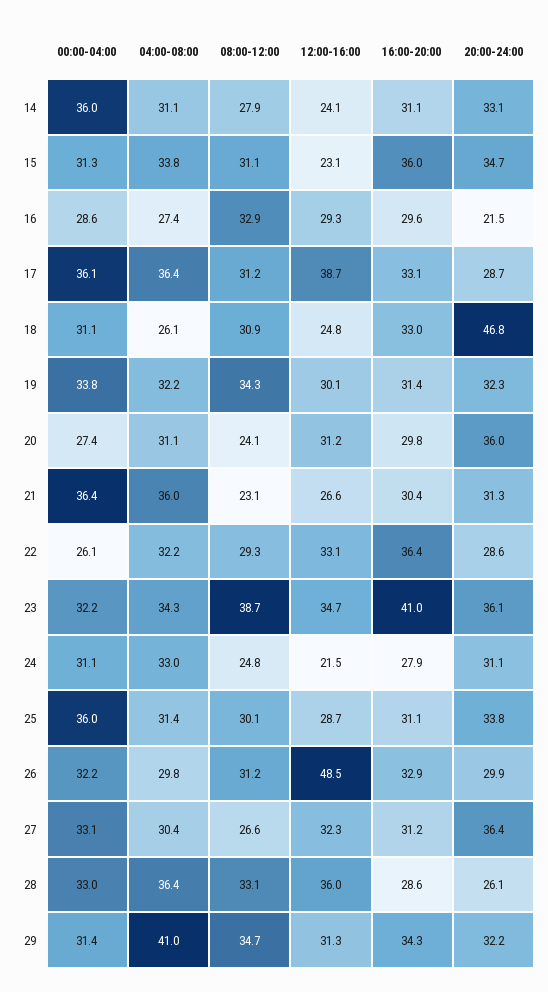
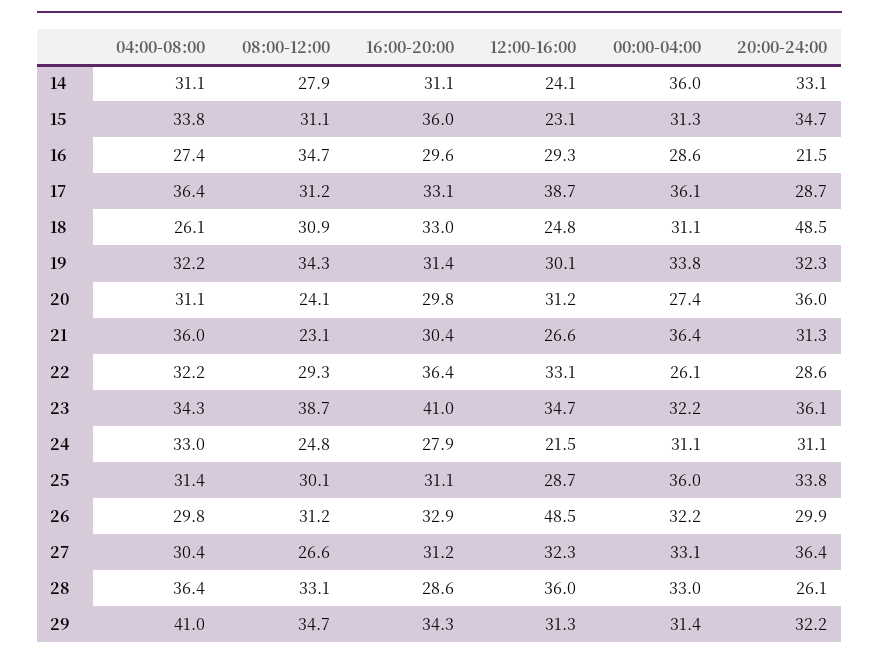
  {
    "00:00-04:00": {
      "14": 36,
      "15": 31.3,
      "16": 28.6,
      "17": 36.1,
      "18": 31.1,
      "19": 33.8,
      "20": 27.4,
      "21": 36.4,
      "22": 26.1,
      "23": 32.2,
      "24": 31.1,
      "25": 36,
      "26": 32.2,
      "27": 33.1,
      "28": 33,
      "29": 31.4
    },
    "04:00-08:00": {
      "14": 31.1,
      "15": 33.8,
      "16": 27.4,
      "17": 36.4,
      "18": 26.1,
      "19": 32.2,
      "20": 31.1,
      "21": 36,
      "22": 32.2,
      "23": 34.3,
      "24": 33,
      "25": 31.4,
      "26": 29.8,
      "27": 30.4,
      "28": 36.4,
      "29": 41
    },
    "08:00-12:00": {
      "14": 27.9,
      "15": 31.1,
-     "16": 32.9,
+     "16": 34.7,
      "17": 31.2,
      "18": 30.9,
      "19": 34.3,
      "20": 24.1,
      "21": 23.1,
      "22": 29.3,
      "23": 38.7,
      "24": 24.8,
      "25": 30.1,
      "26": 31.2,
      "27": 26.6,
      "28": 33.1,
      "29": 34.7
    },
    "12:00-16:00": {
      "14": 24.1,
      "15": 23.1,
      "16": 29.3,
      "17": 38.7,
      "18": 24.8,
      "19": 30.1,
      "20": 31.2,
      "21": 26.6,
      "22": 33.1,
      "23": 34.7,
      "24": 21.5,
      "25": 28.7,
      "26": 48.5,
      "27": 32.3,
      "28": 36,
      "29": 31.3
    },
    "16:00-20:00": {
      "14": 31.1,
      "15": 36,
      "16": 29.6,
      "17": 33.1,
      "18": 33,
      "19": 31.4,
      "20": 29.8,
      "21": 30.4,
      "22": 36.4,
      "23": 41,
      "24": 27.9,
      "25": 31.1,
      "26": 32.9,
      "27": 31.2,
      "28": 28.6,
      "29": 34.3
    },
    "20:00-24:00": {
      "14": 33.1,
      "15": 34.7,
      "16": 21.5,
      "17": 28.7,
-     "18": 46.8,
+     "18": 48.5,
      "19": 32.3,
      "20": 36,
      "21": 31.3,
      "22": 28.6,
      "23": 36.1,
      "24": 31.1,
      "25": 33.8,
      "26": 29.9,
      "27": 36.4,
      "28": 26.1,
      "29": 32.2
    }
  }

